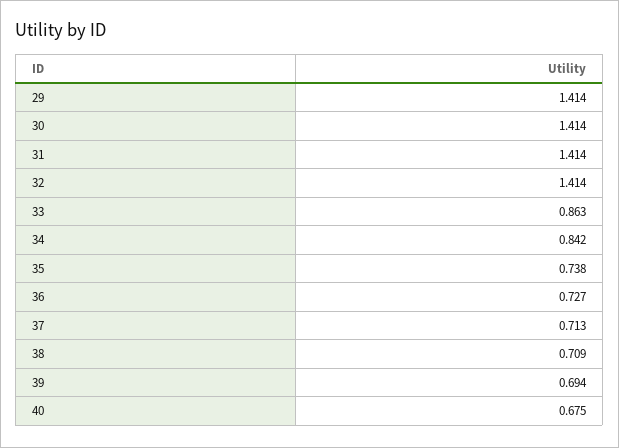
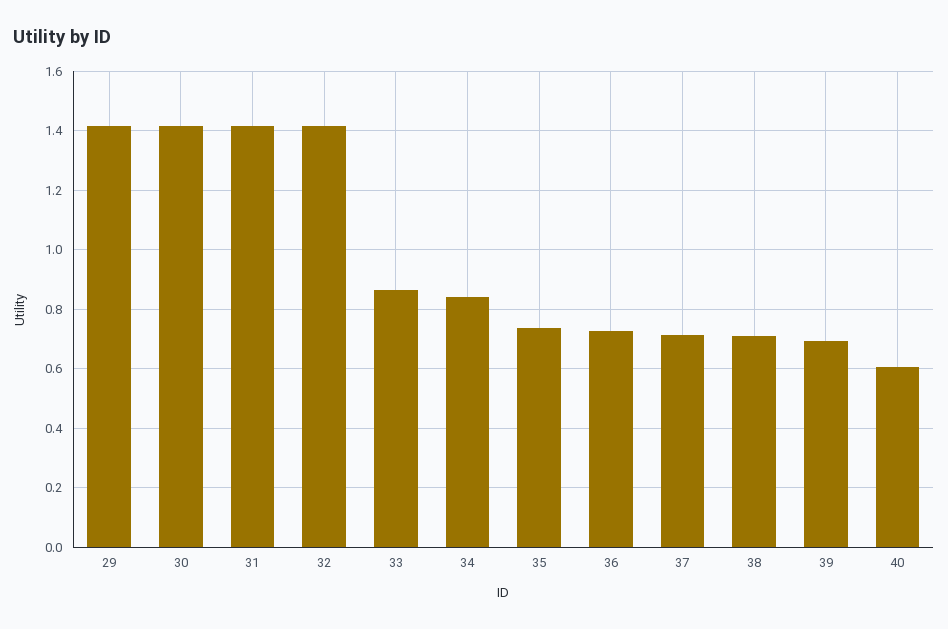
  {
    "29": 1.414,
    "30": 1.414,
    "31": 1.414,
    "32": 1.414,
    "33": 0.863,
    "34": 0.842,
    "35": 0.738,
    "36": 0.727,
    "37": 0.713,
    "38": 0.709,
    "39": 0.694,
-   "40": 0.675
+   "40": 0.6
  }

